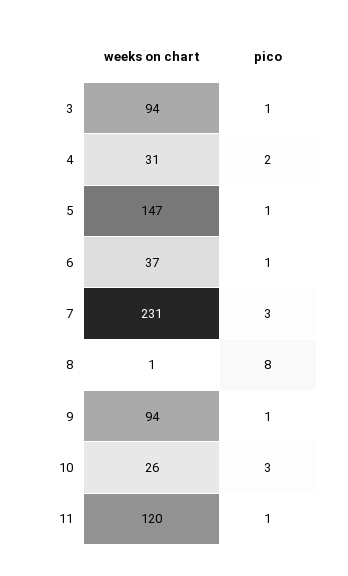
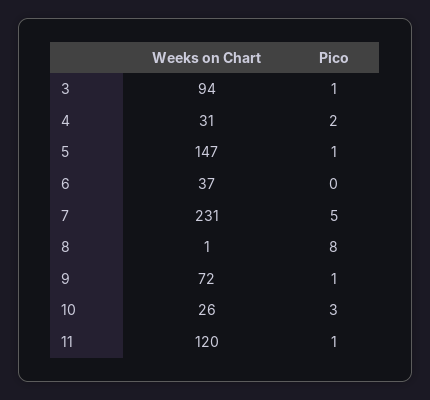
  {
    "weeks on chart": {
      "3": 94,
      "4": 31,
      "5": 147,
      "6": 37,
      "7": 231,
      "8": 1,
-     "9": 94,
+     "9": 72,
      "10": 26,
      "11": 120
    },
    "pico": {
      "3": 1,
      "4": 2,
      "5": 1,
-     "6": 1,
+     "6": 0,
-     "7": 3,
+     "7": 5,
      "8": 8,
      "9": 1,
      "10": 3,
      "11": 1
    }
  }

